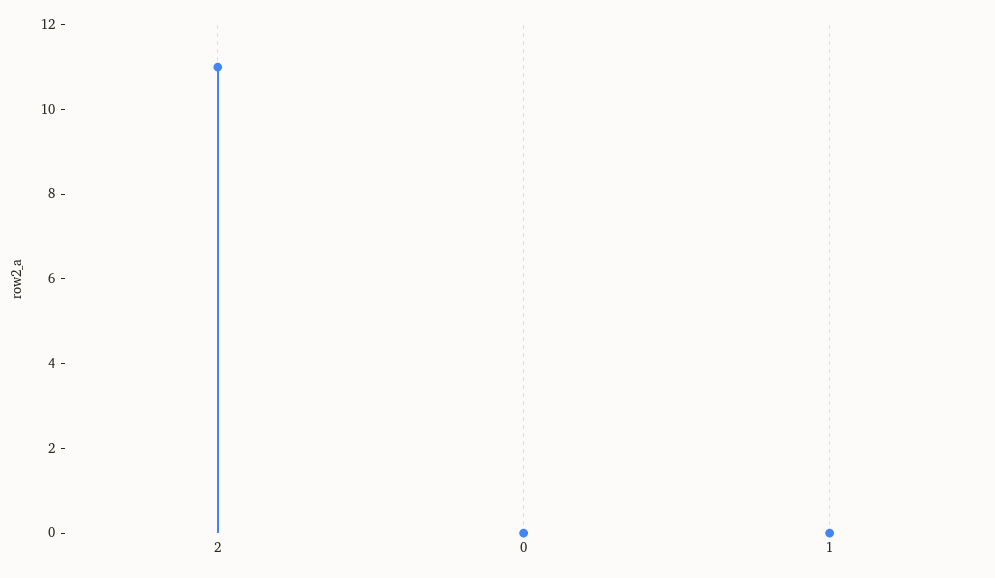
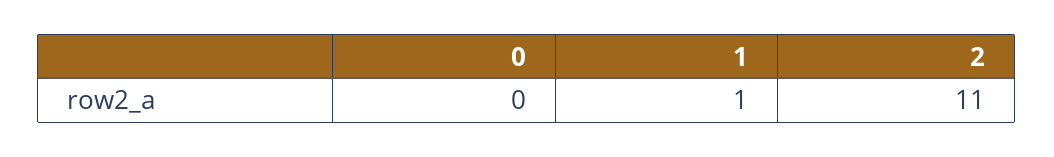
  {
    "2": 11,
    "0": 0,
-   "1": 0
+   "1": 1
  }

